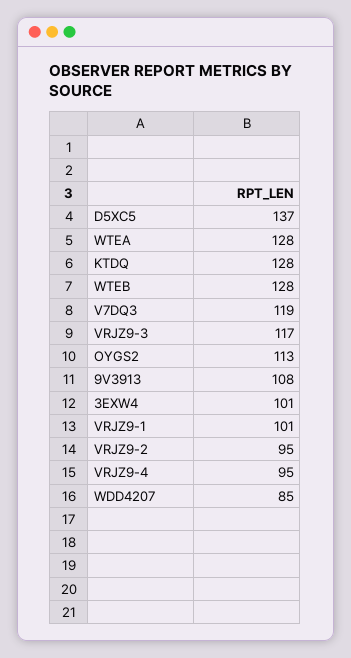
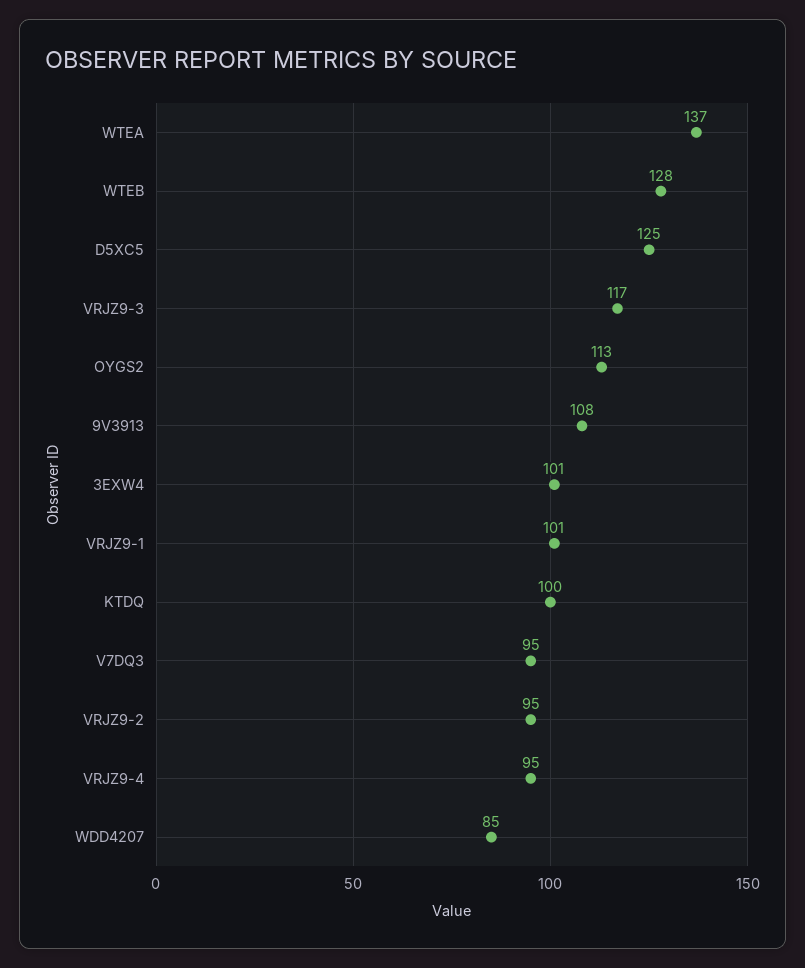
  {
-   "D5XC5": 137,
+   "D5XC5": 125,
-   "WTEA": 128,
+   "WTEA": 137,
-   "KTDQ": 128,
+   "KTDQ": 100,
    "WTEB": 128,
-   "V7DQ3": 119,
+   "V7DQ3": 95,
    "VRJZ9-3": 117,
    "OYGS2": 113,
    "9V3913": 108,
    "3EXW4": 101,
    "VRJZ9-1": 101,
    "VRJZ9-2": 95,
    "VRJZ9-4": 95,
    "WDD4207": 85
  }

